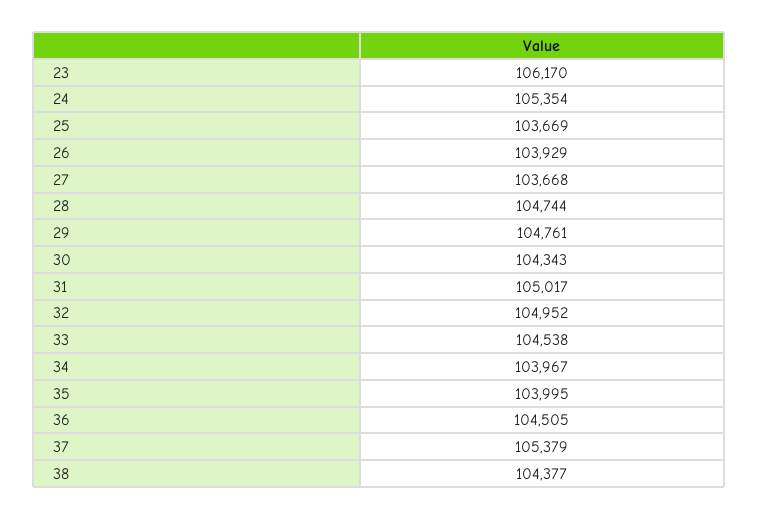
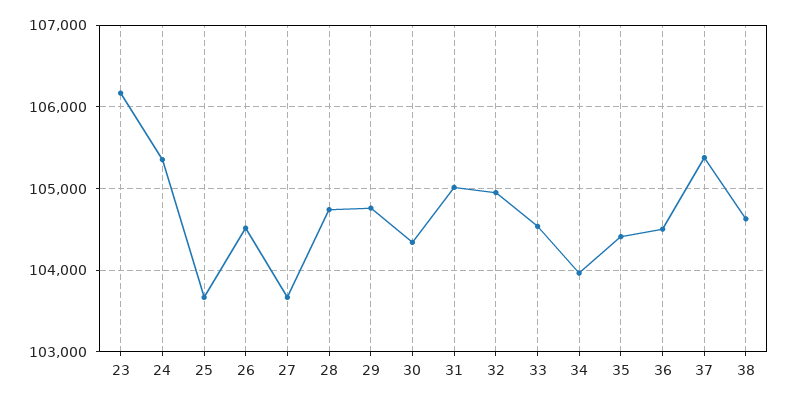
  {
    "23": 106170,
    "24": 105354,
    "25": 103669,
-   "26": 103929,
+   "26": 104500,
    "27": 103668,
    "28": 104744,
    "29": 104761,
    "30": 104343,
    "31": 105017,
    "32": 104952,
    "33": 104538,
    "34": 103967,
-   "35": 103995,
+   "35": 104400,
    "36": 104505,
    "37": 105379,
-   "38": 104377
+   "38": 104600
  }

